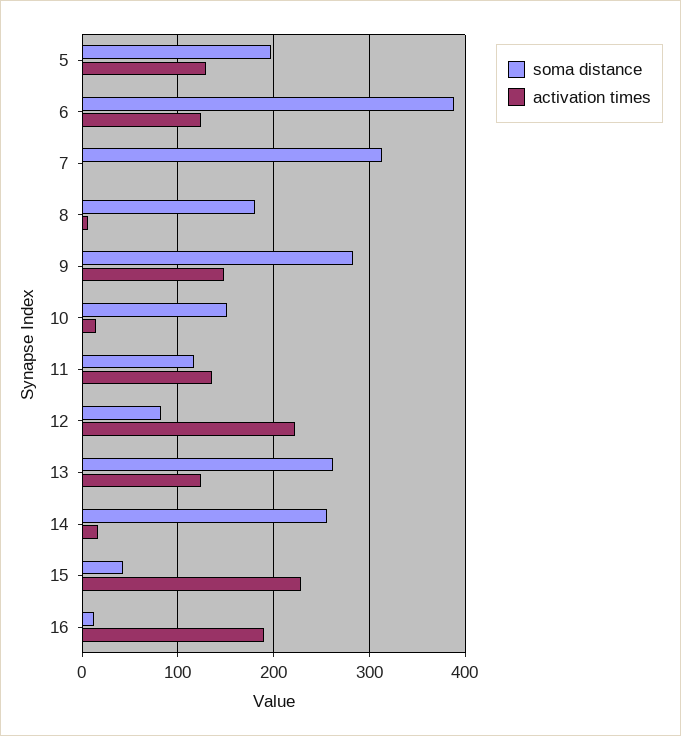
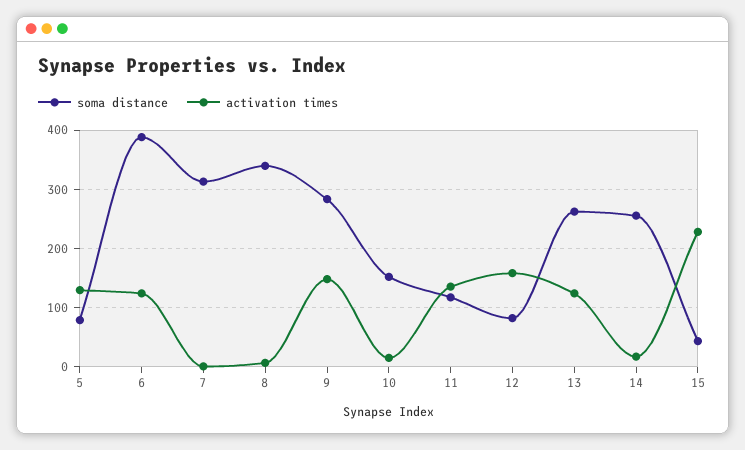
  {
    "soma distance": {
-     "5": 200,
+     "5": 80,
      "6": 390,
      "7": 310,
-     "8": 180,
+     "8": 340,
      "9": 280,
      "10": 150,
      "11": 120,
      "12": 80,
      "13": 260,
      "14": 260,
-     "15": 40,
+     "15": 40
-     "16": 10
    },
    "activation times": {
      "5": 130,
      "6": 120,
      "7": 0,
      "8": 10,
      "9": 150,
      "10": 10,
      "11": 140,
-     "12": 220,
+     "12": 160,
      "13": 120,
      "14": 20,
-     "15": 230,
+     "15": 230
-     "16": 190
    }
  }

